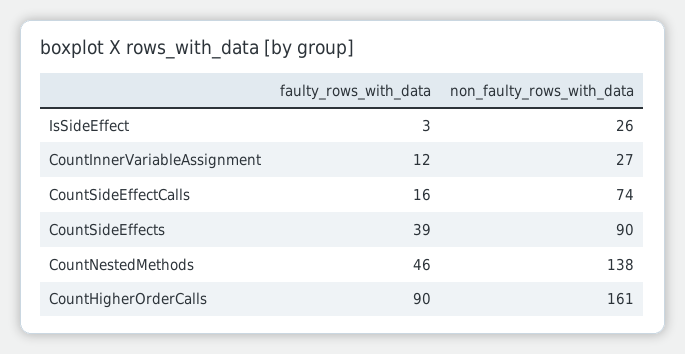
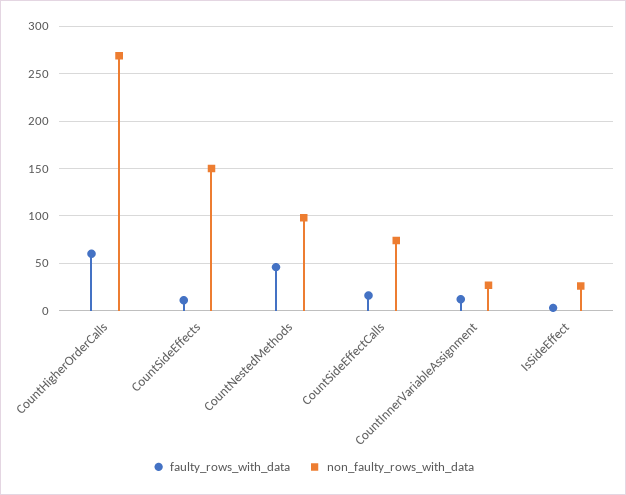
  {
    "faulty_rows_with_data": {
      "IsSideEffect": 3,
      "CountInnerVariableAssignment": 12,
      "CountSideEffectCalls": 16,
-     "CountSideEffects": 39,
+     "CountSideEffects": 10,
      "CountNestedMethods": 46,
-     "CountHigherOrderCalls": 90
+     "CountHigherOrderCalls": 60
    },
    "non_faulty_rows_with_data": {
      "IsSideEffect": 26,
      "CountInnerVariableAssignment": 27,
      "CountSideEffectCalls": 74,
-     "CountSideEffects": 90,
+     "CountSideEffects": 150,
-     "CountNestedMethods": 138,
+     "CountNestedMethods": 100,
-     "CountHigherOrderCalls": 161
+     "CountHigherOrderCalls": 270
    }
  }

